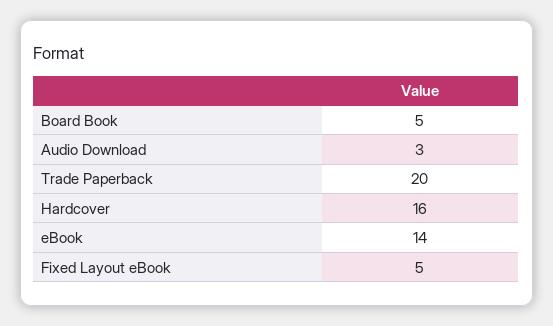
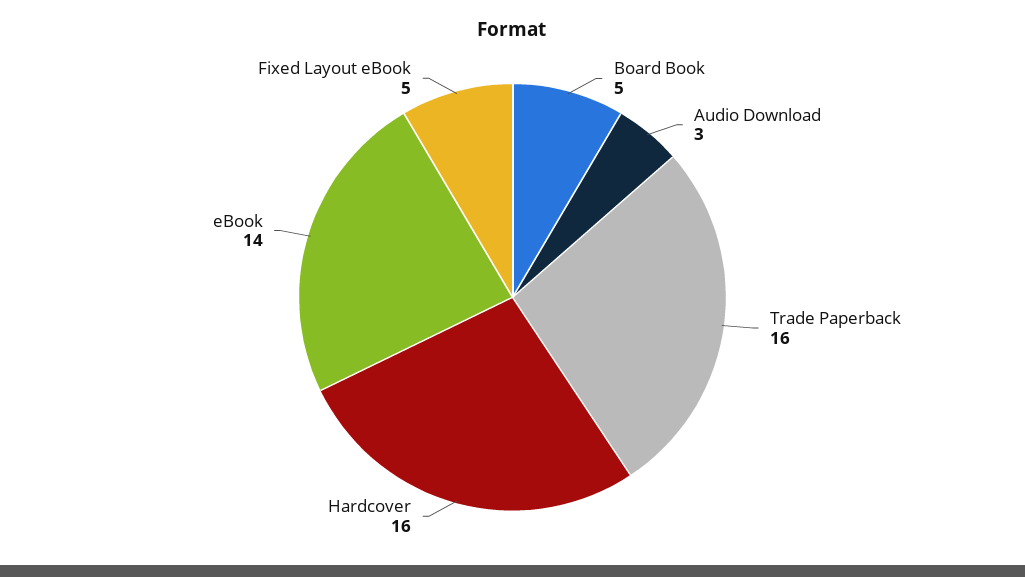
  {
    "Board Book": 5,
    "Audio Download": 3,
-   "Trade Paperback": 20,
+   "Trade Paperback": 16,
    "Hardcover": 16,
    "eBook": 14,
    "Fixed Layout eBook": 5
  }

